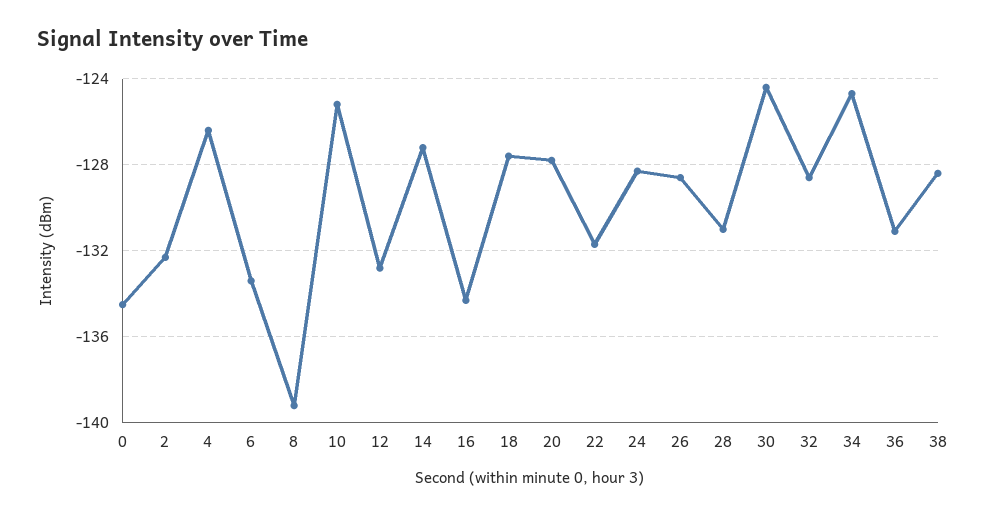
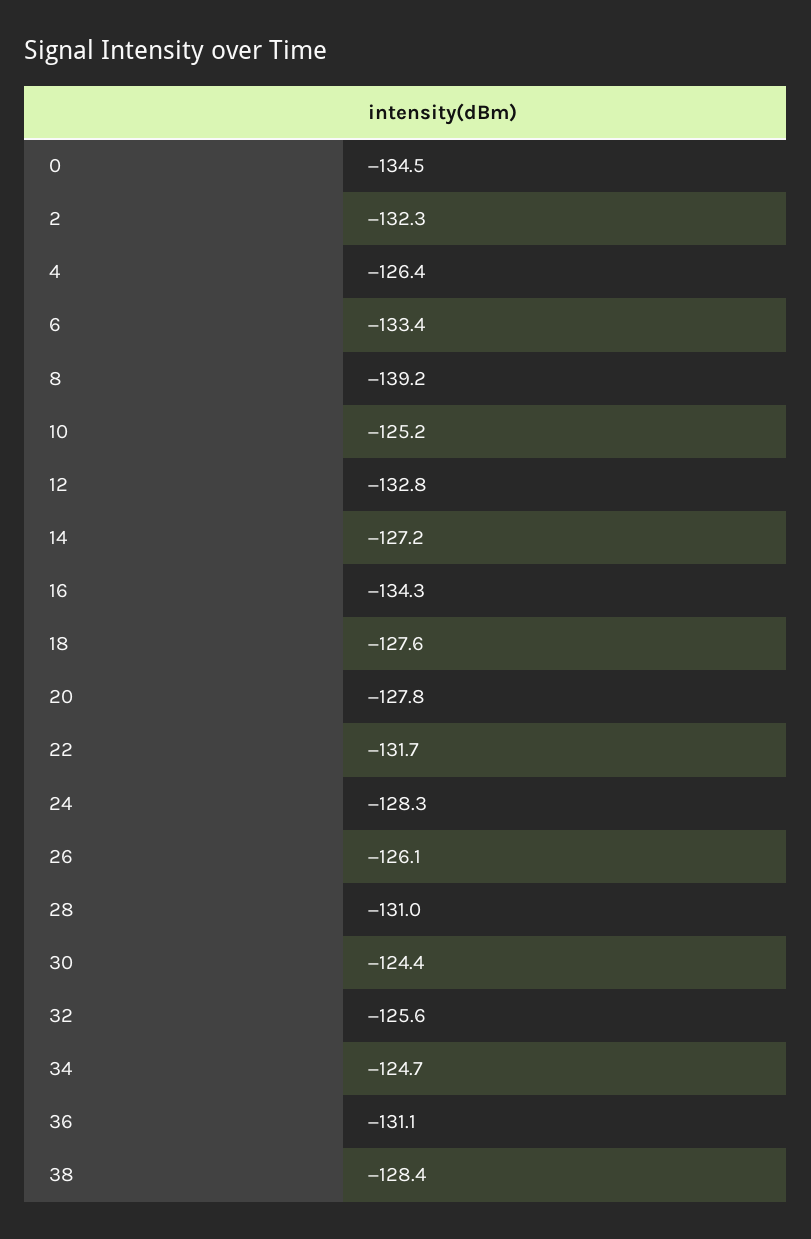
  {
    "0": -134.5,
    "2": -132.3,
    "4": -126.4,
    "6": -133.4,
    "8": -139.2,
    "10": -125.2,
    "12": -132.8,
    "14": -127.2,
    "16": -134.3,
    "18": -127.6,
    "20": -127.8,
    "22": -131.7,
    "24": -128.3,
-   "26": -128.5,
+   "26": -126.1,
    "28": -131,
    "30": -124.4,
-   "32": -128.5,
+   "32": -125.6,
    "34": -124.7,
    "36": -131.1,
    "38": -128.4
  }

